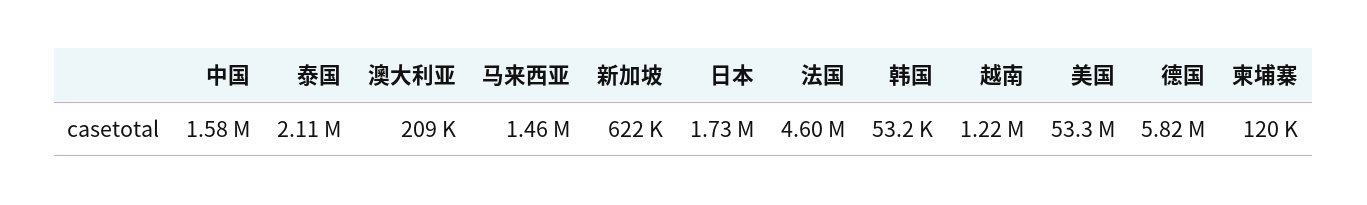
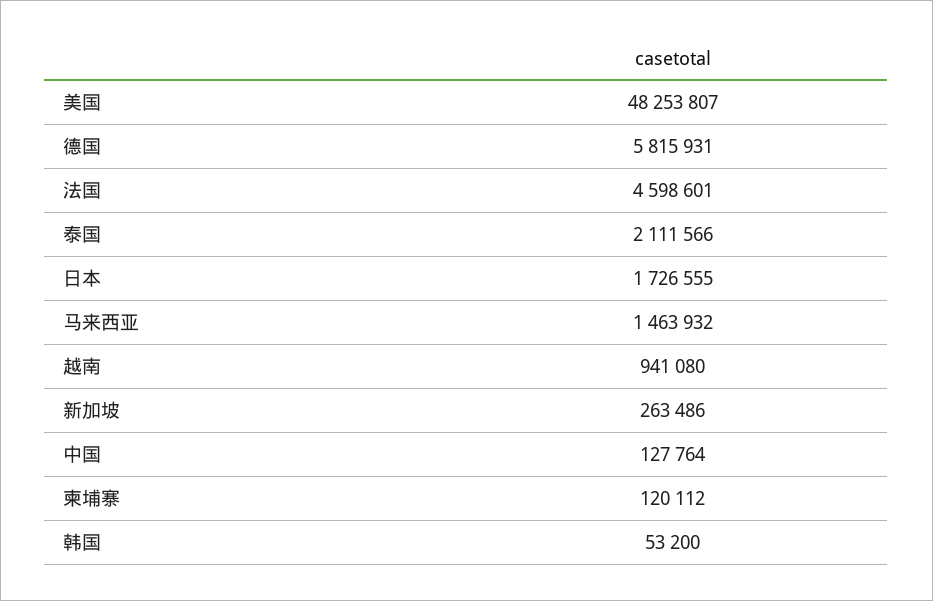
  {
-   "中国": 1580000,
+   "中国": 127764,
    "泰国": 2111566,
-   "澳大利亚": 209000,
    "马来西亚": 1463932,
-   "新加坡": 622000,
+   "新加坡": 263486,
    "日本": 1726555,
    "法国": 4598601,
    "韩国": 53200,
-   "越南": 1220000,
+   "越南": 941080,
-   "美国": 53300000,
+   "美国": 48253807,
    "德国": 5815931,
    "柬埔寨": 120112
  }

